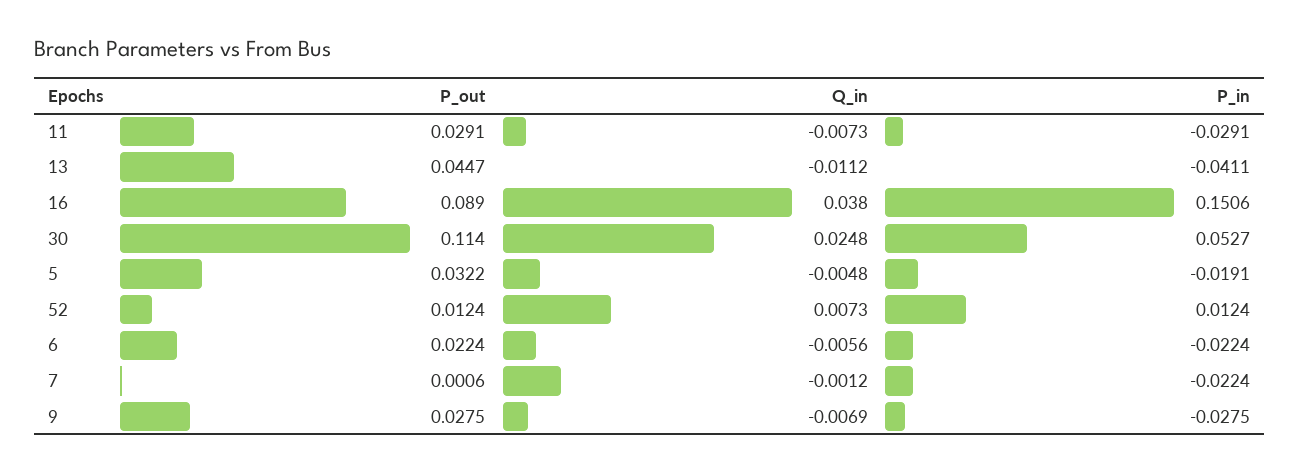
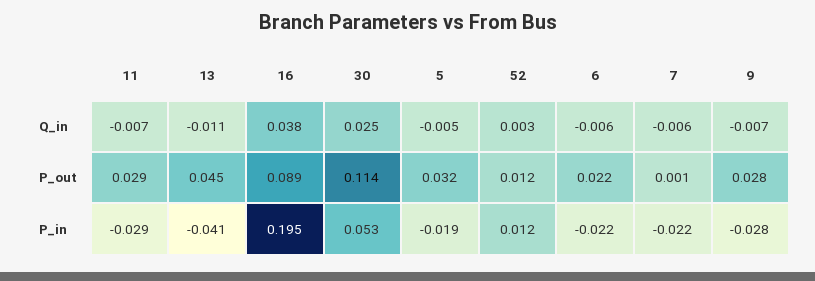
  {
    "P_out": {
      "11": 0.0291,
      "13": 0.0447,
      "16": 0.089,
      "30": 0.114,
      "5": 0.0322,
      "52": 0.0124,
      "6": 0.0224,
      "7": 0.0006,
      "9": 0.0275
    },
    "Q_in": {
      "11": -0.0073,
      "13": -0.0112,
      "16": 0.038,
      "30": 0.0248,
      "5": -0.0048,
-     "52": 0.0073,
+     "52": 0.003,
      "6": -0.0056,
-     "7": -0.0012,
+     "7": -0.006,
      "9": -0.0069
    },
    "P_in": {
      "11": -0.0291,
      "13": -0.0411,
-     "16": 0.1506,
+     "16": 0.195,
      "30": 0.0527,
      "5": -0.0191,
      "52": 0.0124,
      "6": -0.0224,
      "7": -0.0224,
      "9": -0.0275
    }
  }

